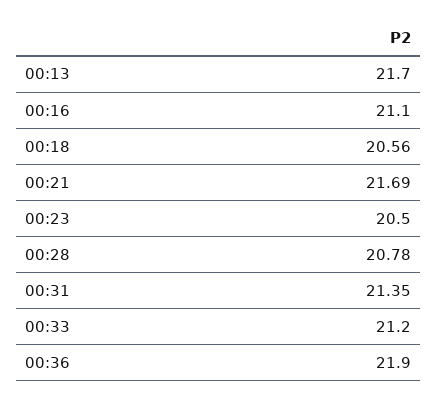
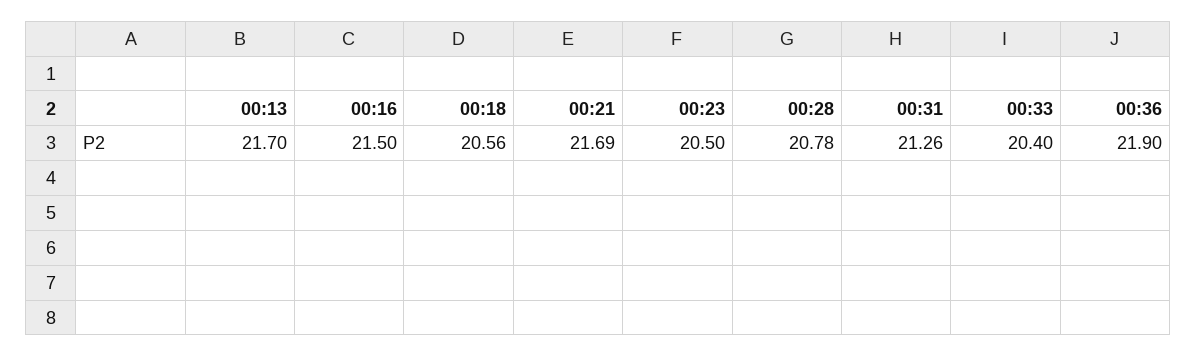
  {
    "00:13": 21.7,
-   "00:16": 21.1,
+   "00:16": 21.5,
    "00:18": 20.56,
    "00:21": 21.69,
    "00:23": 20.5,
    "00:28": 20.78,
-   "00:31": 21.35,
+   "00:31": 21.26,
-   "00:33": 21.2,
+   "00:33": 20.4,
    "00:36": 21.9
  }

